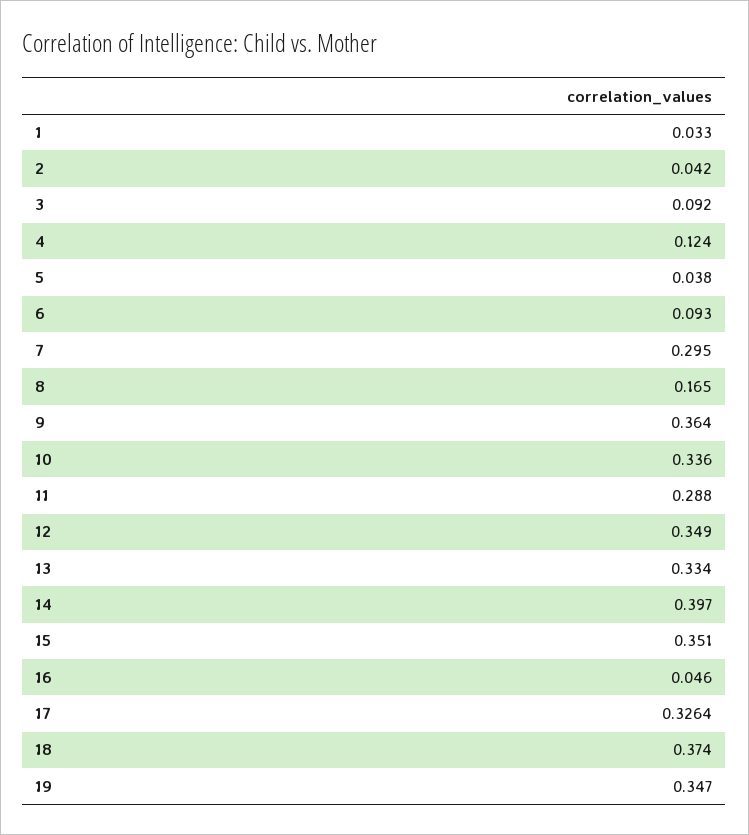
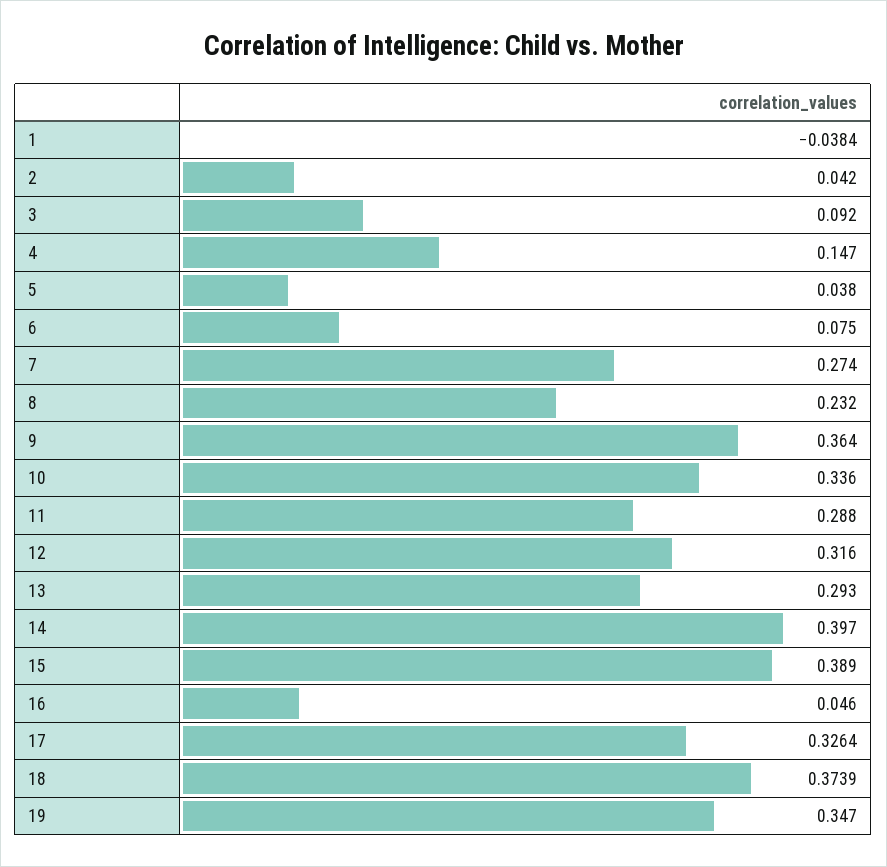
  {
-   "1": 0.033,
+   "1": -0.0384,
    "2": 0.042,
    "3": 0.092,
-   "4": 0.124,
+   "4": 0.147,
    "5": 0.038,
-   "6": 0.093,
+   "6": 0.075,
-   "7": 0.295,
+   "7": 0.274,
-   "8": 0.165,
+   "8": 0.232,
    "9": 0.364,
    "10": 0.336,
    "11": 0.288,
-   "12": 0.349,
+   "12": 0.316,
-   "13": 0.334,
+   "13": 0.293,
    "14": 0.397,
-   "15": 0.351,
+   "15": 0.389,
    "16": 0.046,
    "17": 0.3264,
-   "18": 0.374,
+   "18": 0.3739,
    "19": 0.347
  }

